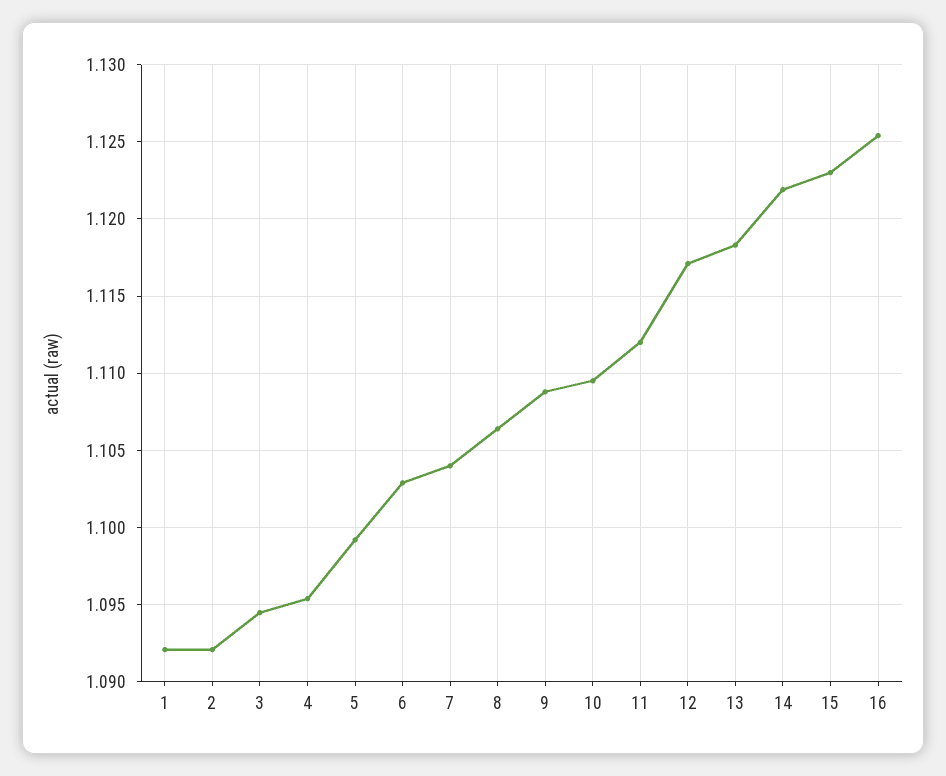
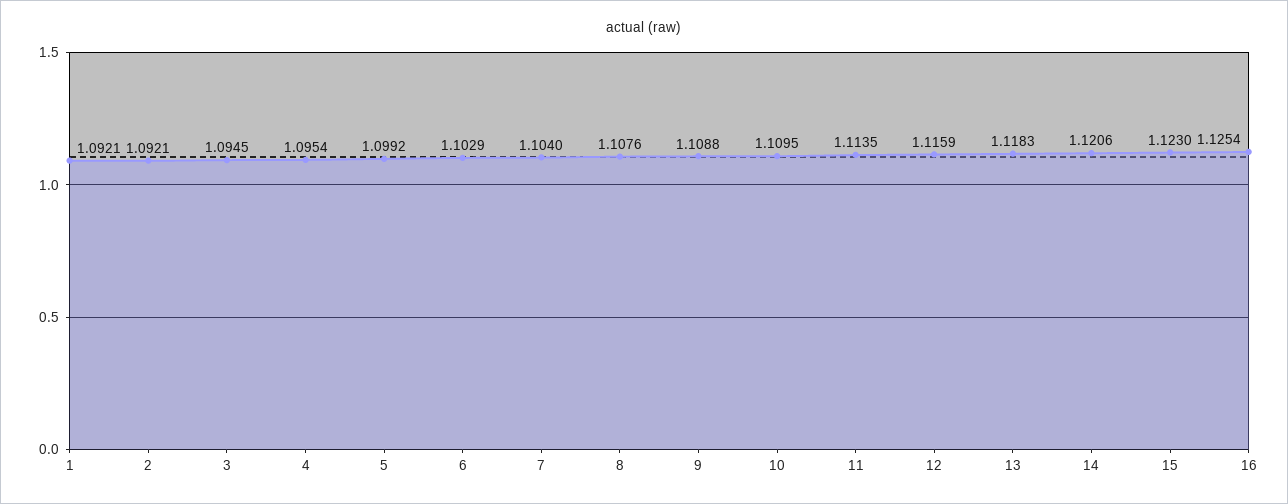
  {
    "1": 1.0921,
    "2": 1.0921,
    "3": 1.0945,
    "4": 1.0954,
    "5": 1.0992,
    "6": 1.1029,
    "7": 1.104,
-   "8": 1.1065,
+   "8": 1.1076,
    "9": 1.1088,
    "10": 1.1095,
-   "11": 1.112,
+   "11": 1.1135,
-   "12": 1.117,
+   "12": 1.1159,
    "13": 1.1183,
-   "14": 1.122,
+   "14": 1.1206,
    "15": 1.123,
    "16": 1.1254
  }

